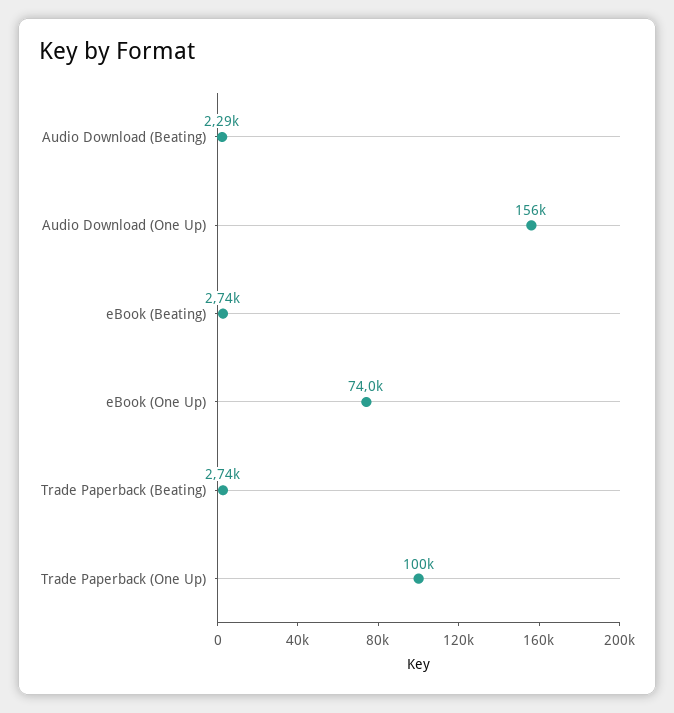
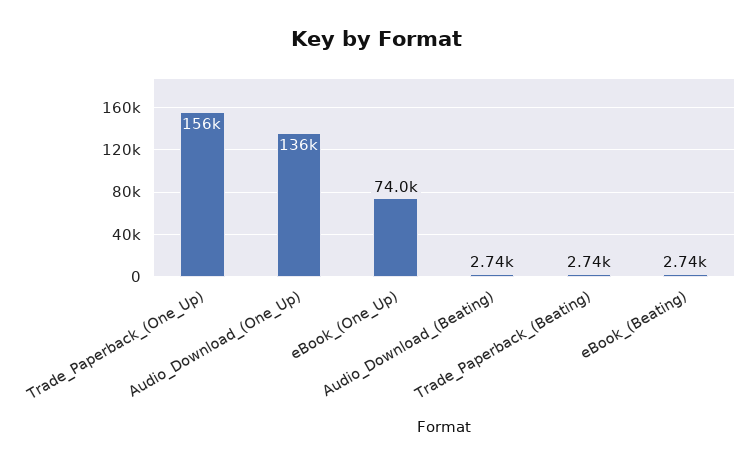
  {
-   "Audio Download (Beating)": 2290,
+   "Audio Download (Beating)": 2740,
-   "Audio Download (One Up)": 156000,
+   "Audio Download (One Up)": 136000,
    "eBook (Beating)": 2740,
    "eBook (One Up)": 74000,
    "Trade Paperback (Beating)": 2740,
-   "Trade Paperback (One Up)": 100000
+   "Trade Paperback (One Up)": 156000
  }

